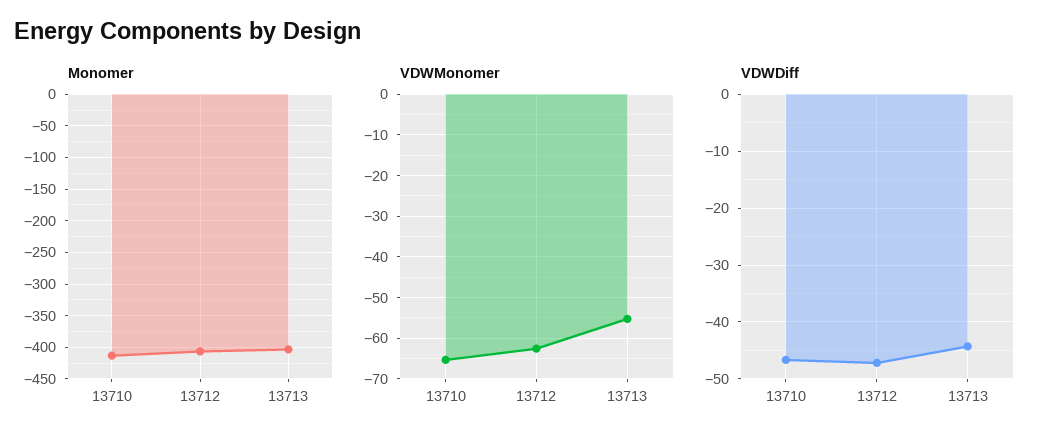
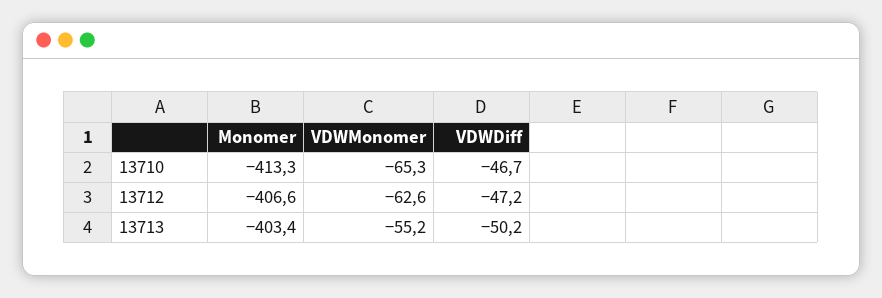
  {
    "Monomer": {
      "13710": -413.3,
      "13712": -406.6,
      "13713": -403.4
    },
    "VDWMonomer": {
      "13710": -65.3,
      "13712": -62.6,
      "13713": -55.2
    },
    "VDWDiff": {
      "13710": -46.7,
      "13712": -47.2,
-     "13713": -44
+     "13713": -50.2
    }
  }

